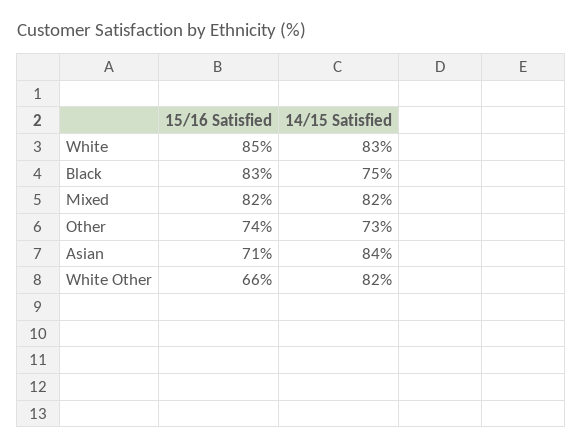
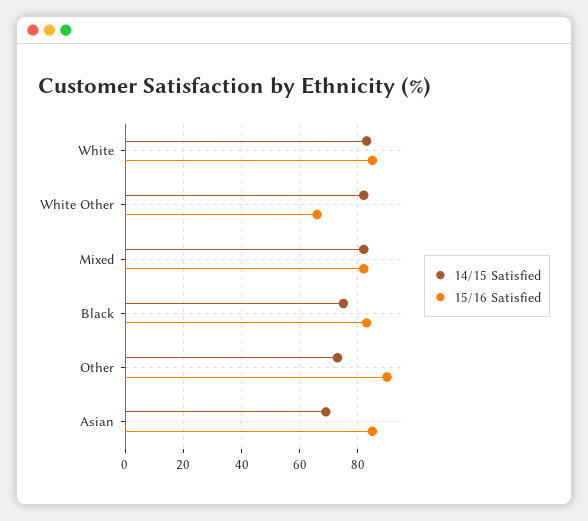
  {
    "15/16 Satisfied": {
      "White": 85,
      "Black": 83,
      "Mixed": 82,
-     "Other": 74,
+     "Other": 90,
-     "Asian": 71,
+     "Asian": 85,
      "White Other": 66
    },
    "14/15 Satisfied": {
      "White": 83,
      "Black": 75,
      "Mixed": 82,
      "Other": 73,
-     "Asian": 84,
+     "Asian": 70,
      "White Other": 82
    }
  }

